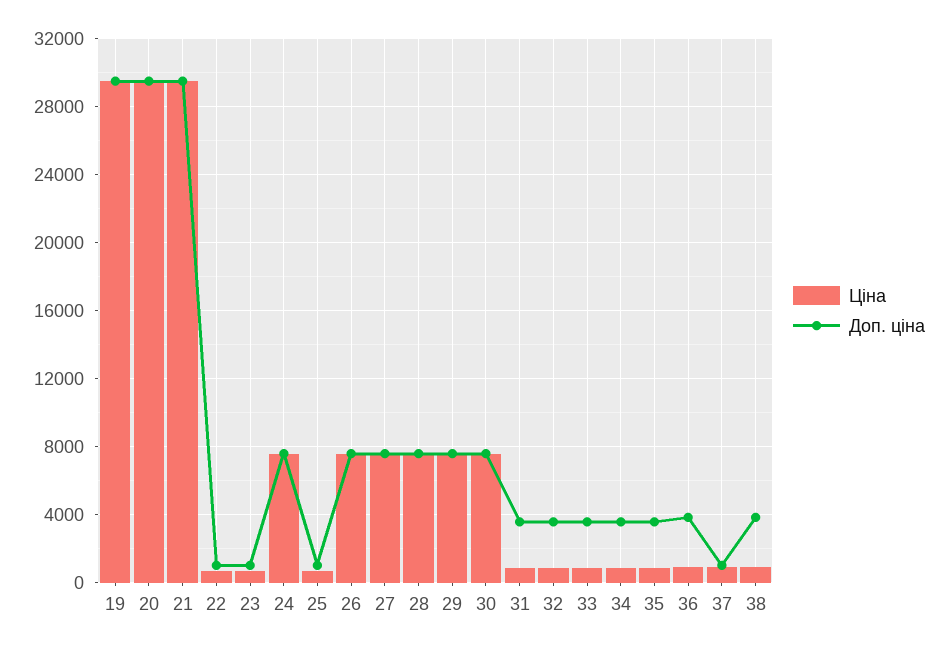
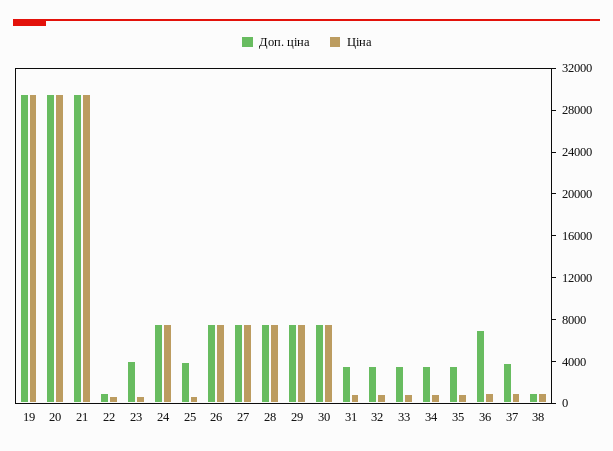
  {
    "Ціна": {
      "19": 29500,
      "20": 29500,
      "21": 29500,
      "22": 500,
      "23": 500,
      "24": 7500,
      "25": 500,
      "26": 7500,
      "27": 7500,
      "28": 7500,
      "29": 7500,
      "30": 7500,
      "31": 1000,
      "32": 1000,
      "33": 1000,
      "34": 1000,
      "35": 1000,
      "36": 1000,
      "37": 1000,
      "38": 1000
    },
    "Доп. ціна": {
      "19": 29500,
      "20": 29500,
      "21": 29500,
      "22": 1000,
-     "23": 1000,
+     "23": 4000,
      "24": 7500,
-     "25": 1000,
+     "25": 4000,
      "26": 7500,
      "27": 7500,
      "28": 7500,
      "29": 7500,
      "30": 7500,
      "31": 3500,
      "32": 3500,
      "33": 3500,
      "34": 3500,
      "35": 3500,
-     "36": 4000,
+     "36": 7000,
-     "37": 1000,
+     "37": 4000,
-     "38": 4000
+     "38": 1000
    }
  }

